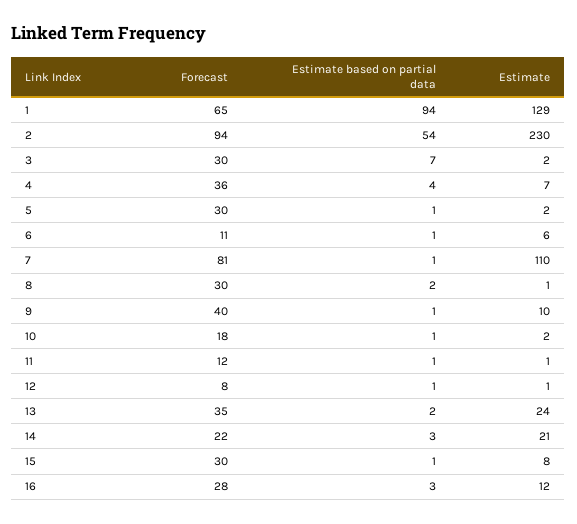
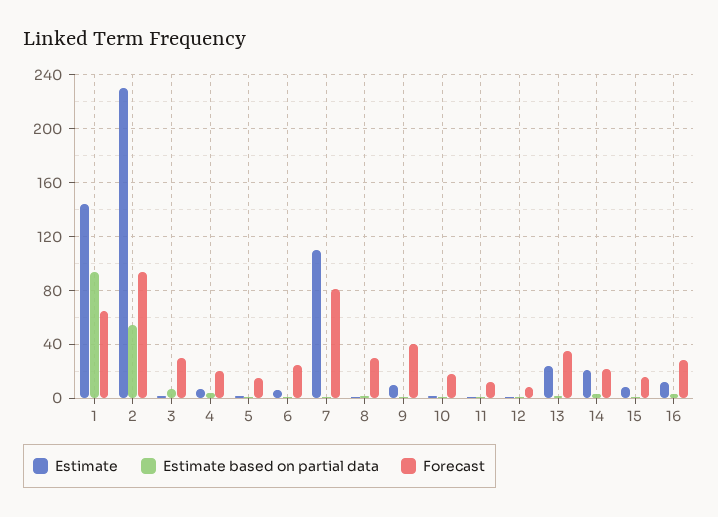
  {
    "Forecast": {
      "1": 65,
      "2": 94,
      "3": 30,
-     "4": 36,
+     "4": 20,
-     "5": 30,
+     "5": 15,
-     "6": 11,
+     "6": 25,
      "7": 81,
      "8": 30,
      "9": 40,
      "10": 18,
      "11": 12,
      "12": 8,
      "13": 35,
      "14": 22,
-     "15": 30,
+     "15": 15,
      "16": 28
    },
    "Estimate based on partial data": {
      "1": 94,
      "2": 54,
      "3": 7,
      "4": 4,
      "5": 1,
      "6": 1,
      "7": 1,
      "8": 2,
      "9": 1,
      "10": 1,
      "11": 1,
      "12": 1,
      "13": 2,
      "14": 3,
      "15": 1,
      "16": 3
    },
    "Estimate": {
-     "1": 129,
+     "1": 145,
      "2": 230,
      "3": 2,
      "4": 7,
      "5": 2,
      "6": 6,
      "7": 110,
      "8": 1,
      "9": 10,
      "10": 2,
      "11": 1,
      "12": 1,
      "13": 24,
      "14": 21,
      "15": 8,
      "16": 12
    }
  }

